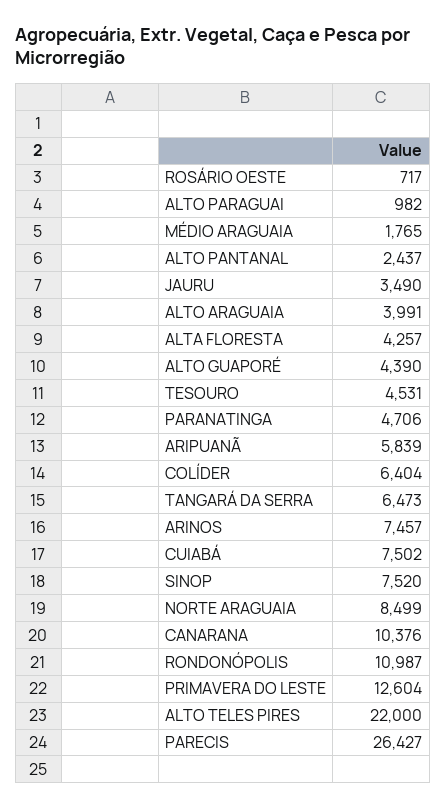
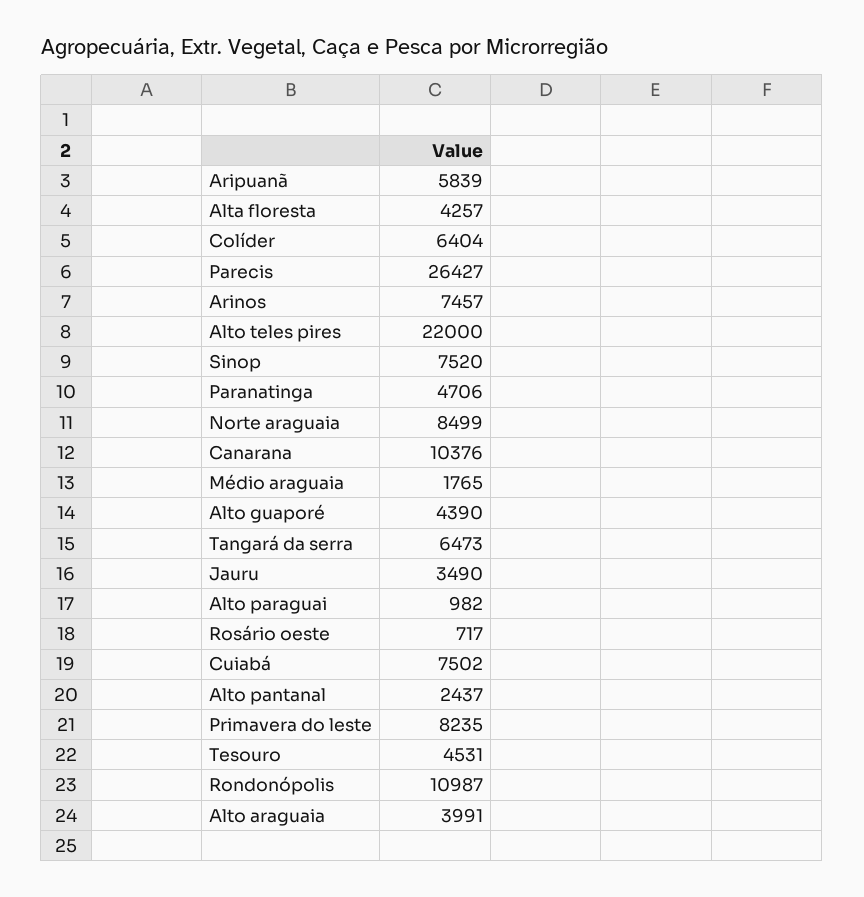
  {
    "ROSÁRIO OESTE": 717,
    "ALTO PARAGUAI": 982,
    "MÉDIO ARAGUAIA": 1765,
    "ALTO PANTANAL": 2437,
    "JAURU": 3490,
    "ALTO ARAGUAIA": 3991,
    "ALTA FLORESTA": 4257,
    "ALTO GUAPORÉ": 4390,
    "TESOURO": 4531,
    "PARANATINGA": 4706,
    "ARIPUANÃ": 5839,
    "COLÍDER": 6404,
    "TANGARÁ DA SERRA": 6473,
    "ARINOS": 7457,
    "CUIABÁ": 7502,
    "SINOP": 7520,
    "NORTE ARAGUAIA": 8499,
    "CANARANA": 10376,
    "RONDONÓPOLIS": 10987,
-   "PRIMAVERA DO LESTE": 12604,
+   "PRIMAVERA DO LESTE": 8235,
    "ALTO TELES PIRES": 22000,
    "PARECIS": 26427
  }

